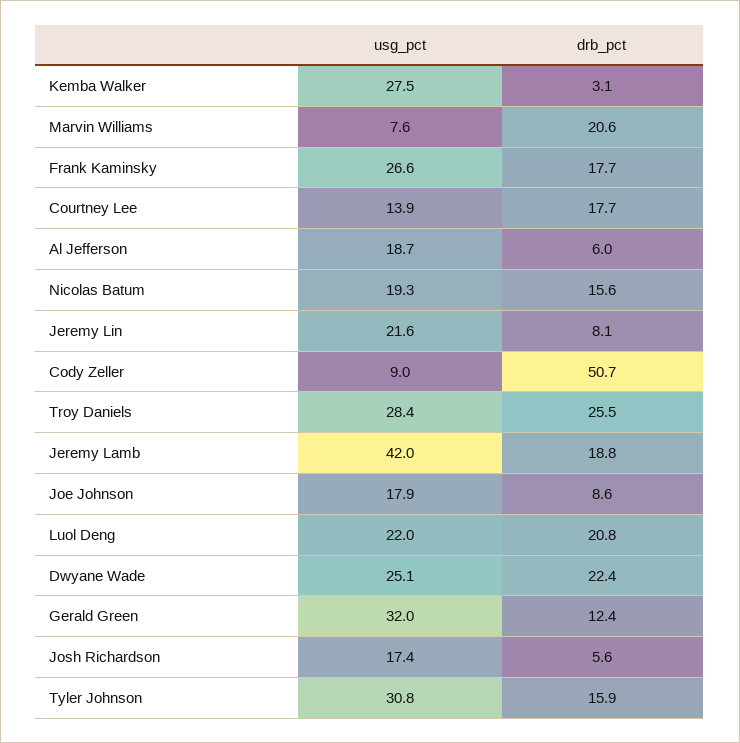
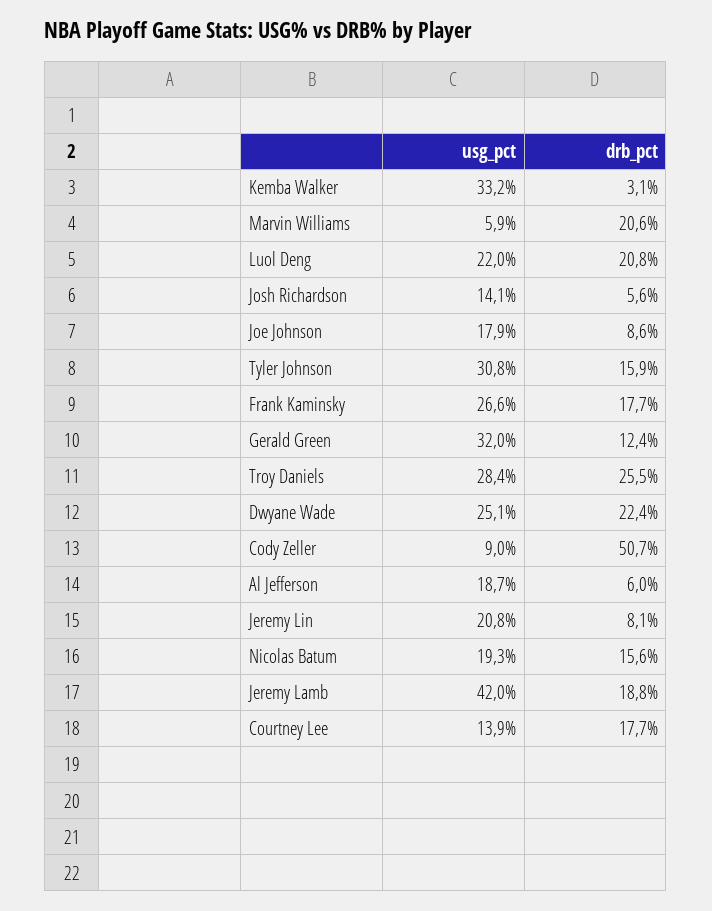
  {
    "usg_pct": {
-     "Kemba Walker": 27.5,
+     "Kemba Walker": 33.2,
-     "Marvin Williams": 7.6,
+     "Marvin Williams": 5.9,
      "Frank Kaminsky": 26.6,
      "Courtney Lee": 13.9,
      "Al Jefferson": 18.7,
      "Nicolas Batum": 19.3,
-     "Jeremy Lin": 21.6,
+     "Jeremy Lin": 20.8,
      "Cody Zeller": 9,
      "Troy Daniels": 28.4,
      "Jeremy Lamb": 42,
      "Joe Johnson": 17.9,
      "Luol Deng": 22,
      "Dwyane Wade": 25.1,
      "Gerald Green": 32,
-     "Josh Richardson": 17.4,
+     "Josh Richardson": 14.1,
      "Tyler Johnson": 30.8
    },
    "drb_pct": {
      "Kemba Walker": 3.1,
      "Marvin Williams": 20.6,
      "Frank Kaminsky": 17.7,
      "Courtney Lee": 17.7,
      "Al Jefferson": 6,
      "Nicolas Batum": 15.6,
      "Jeremy Lin": 8.1,
      "Cody Zeller": 50.7,
      "Troy Daniels": 25.5,
      "Jeremy Lamb": 18.8,
      "Joe Johnson": 8.6,
      "Luol Deng": 20.8,
      "Dwyane Wade": 22.4,
      "Gerald Green": 12.4,
      "Josh Richardson": 5.6,
      "Tyler Johnson": 15.9
    }
  }

